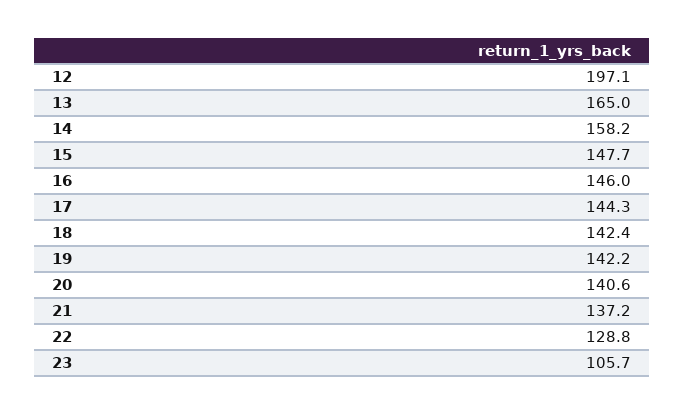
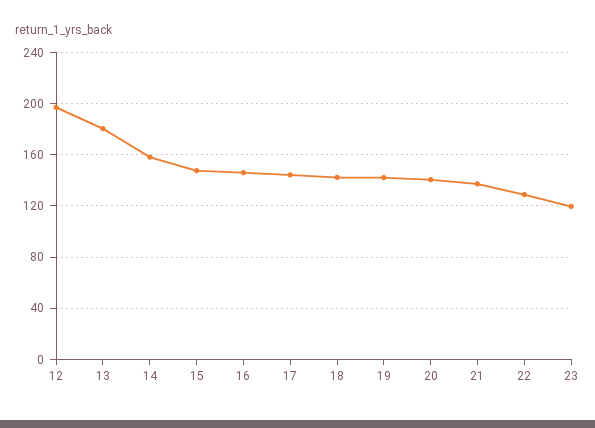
  {
    "12": 197.1,
-   "13": 165,
+   "13": 180,
    "14": 158.2,
    "15": 147.7,
    "16": 146,
    "17": 144.3,
    "18": 142.4,
    "19": 142.2,
    "20": 140.6,
    "21": 137.2,
    "22": 128.8,
-   "23": 105.7
+   "23": 120
  }

